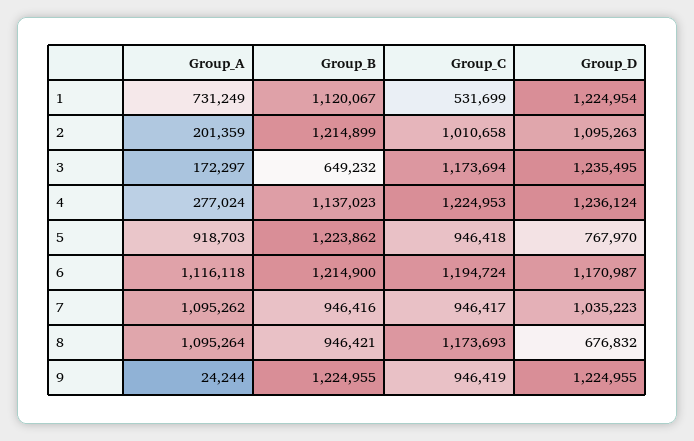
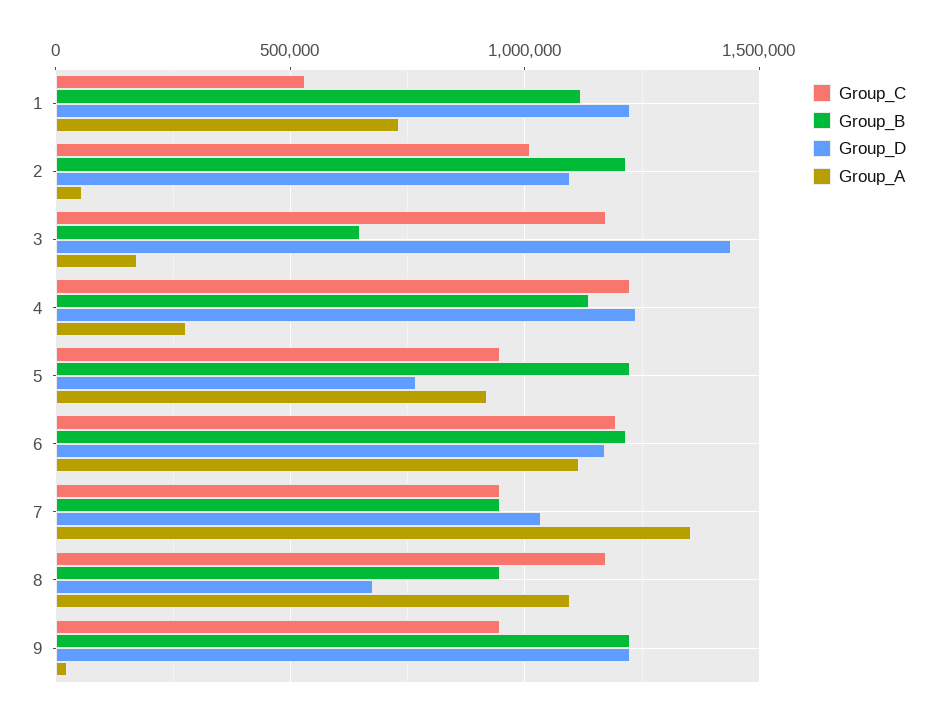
  {
    "Group_A": {
      "1": 731249,
-     "2": 201359,
+     "2": 50000,
      "3": 172297,
      "4": 277024,
      "5": 918703,
      "6": 1116118,
-     "7": 1095262,
+     "7": 1350000,
      "8": 1095264,
      "9": 24244
    },
    "Group_B": {
      "1": 1120067,
      "2": 1214899,
      "3": 649232,
      "4": 1137023,
      "5": 1223862,
      "6": 1214900,
      "7": 946416,
      "8": 946421,
      "9": 1224955
    },
    "Group_C": {
      "1": 531699,
      "2": 1010658,
      "3": 1173694,
      "4": 1224953,
      "5": 946418,
      "6": 1194724,
      "7": 946417,
      "8": 1173693,
      "9": 946419
    },
    "Group_D": {
      "1": 1224954,
      "2": 1095263,
-     "3": 1235495,
+     "3": 1450000,
      "4": 1236124,
      "5": 767970,
      "6": 1170987,
      "7": 1035223,
      "8": 676832,
      "9": 1224955
    }
  }

